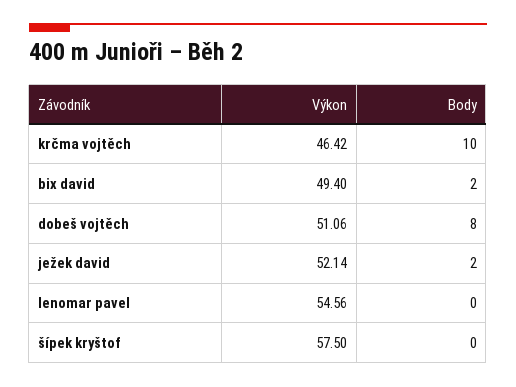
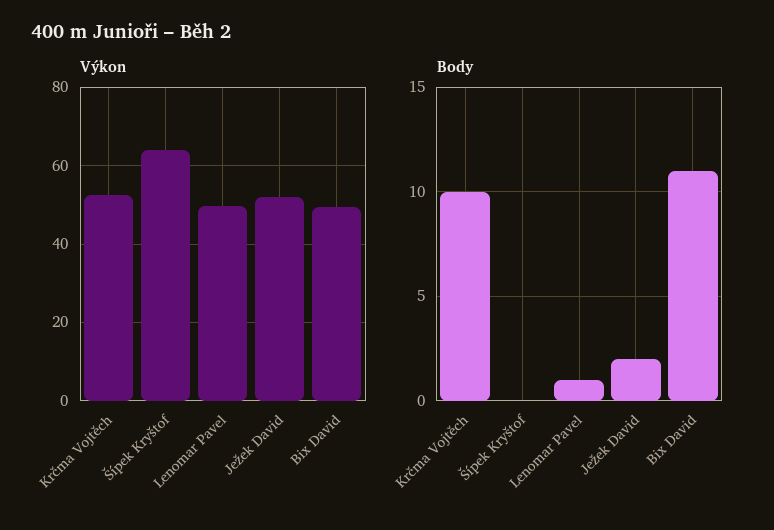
  {
    "Výkon": {
-     "krčma vojtěch": 46.42,
+     "krčma vojtěch": 52,
      "bix david": 49.4,
-     "dobeš vojtěch": 51.06,
      "ježek david": 52.14,
-     "lenomar pavel": 54.56,
+     "lenomar pavel": 50,
-     "šípek kryštof": 57.5
+     "šípek kryštof": 64
    },
    "Body": {
      "krčma vojtěch": 10,
-     "bix david": 2,
+     "bix david": 11,
-     "dobeš vojtěch": 8,
      "ježek david": 2,
-     "lenomar pavel": 0,
+     "lenomar pavel": 1,
      "šípek kryštof": 0
    }
  }

